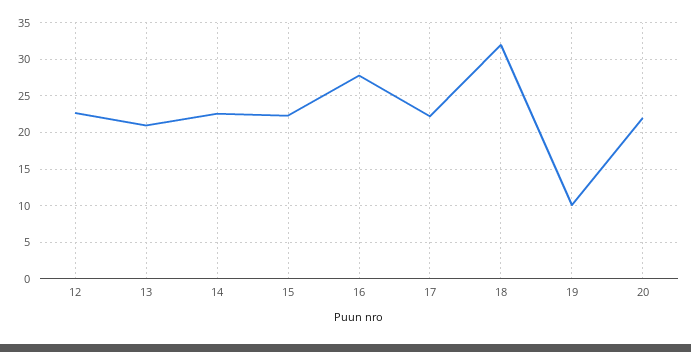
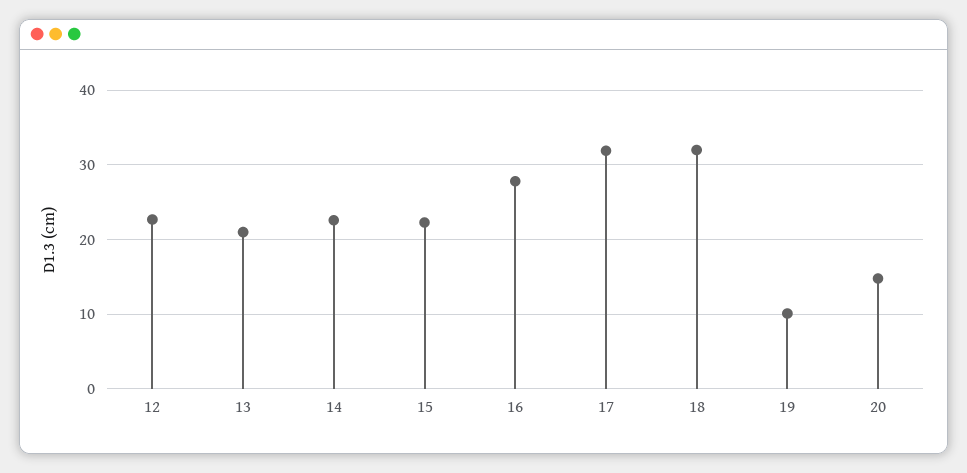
  {
    "12": 23,
    "13": 21,
    "14": 23,
    "15": 22,
    "16": 28,
-   "17": 22,
+   "17": 32,
    "18": 32,
    "19": 10,
-   "20": 22
+   "20": 15
  }

